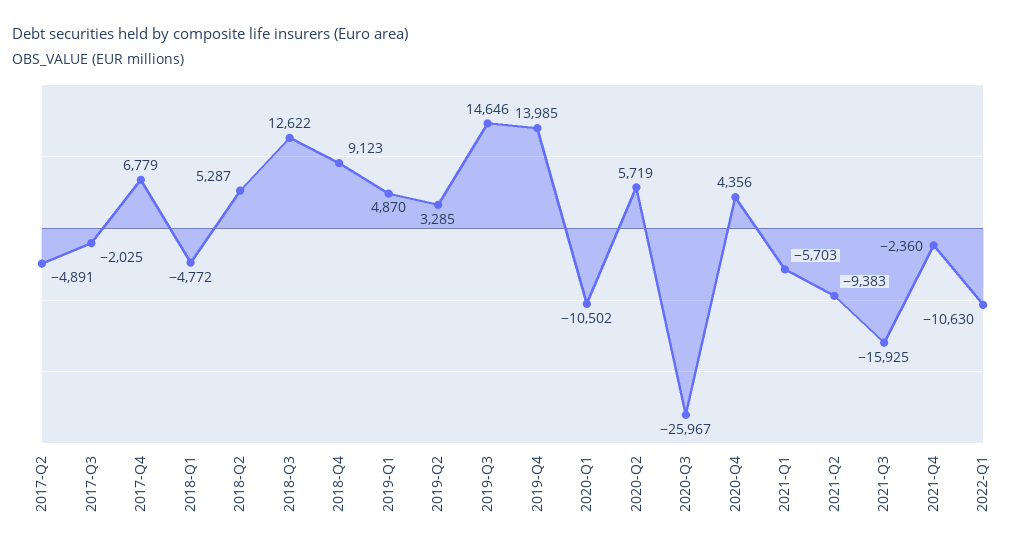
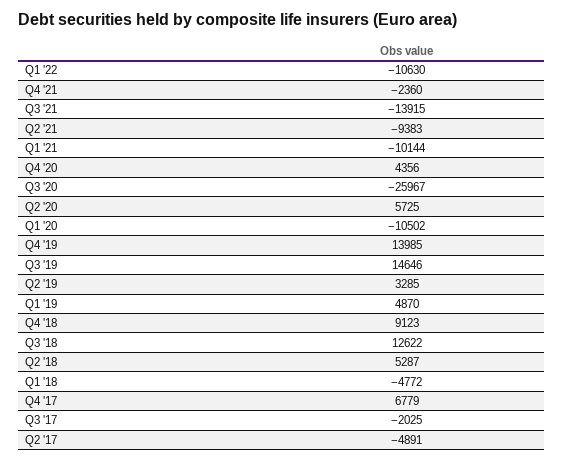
  {
    "2017-Q2": -4891,
    "2017-Q3": -2025,
    "2017-Q4": 6779,
    "2018-Q1": -4772,
    "2018-Q2": 5287,
    "2018-Q3": 12622,
    "2018-Q4": 9123,
    "2019-Q1": 4870,
    "2019-Q2": 3285,
    "2019-Q3": 14646,
    "2019-Q4": 13985,
    "2020-Q1": -10502,
-   "2020-Q2": 5719,
+   "2020-Q2": 5725,
    "2020-Q3": -25967,
    "2020-Q4": 4356,
-   "2021-Q1": -5703,
+   "2021-Q1": -10144,
    "2021-Q2": -9383,
-   "2021-Q3": -15925,
+   "2021-Q3": -13915,
    "2021-Q4": -2360,
    "2022-Q1": -10630
  }

